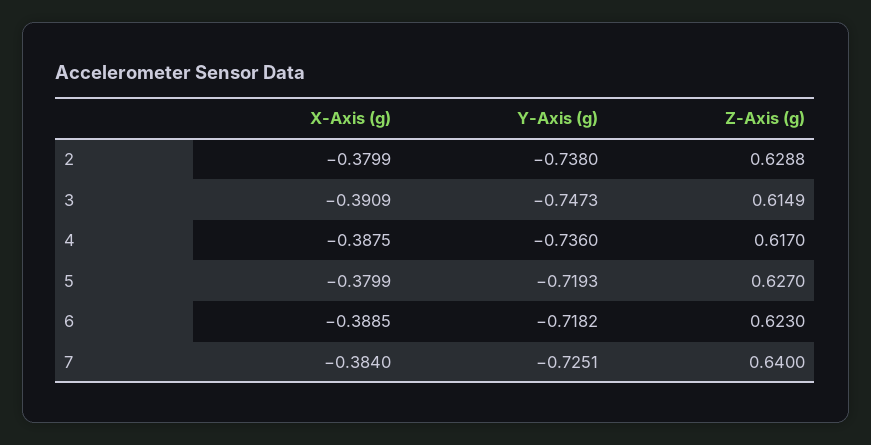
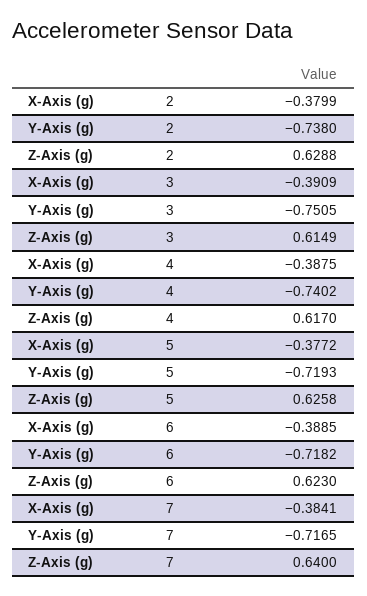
  {
    "X-Axis (g)": {
      "2": -0.3799,
      "3": -0.3909,
      "4": -0.3875,
-     "5": -0.3799,
+     "5": -0.3772,
      "6": -0.3885,
-     "7": -0.384
+     "7": -0.3841
    },
    "Y-Axis (g)": {
      "2": -0.738,
-     "3": -0.7473,
+     "3": -0.7505,
-     "4": -0.736,
+     "4": -0.7402,
      "5": -0.7193,
      "6": -0.7182,
-     "7": -0.7251
+     "7": -0.7165
    },
    "Z-Axis (g)": {
      "2": 0.6288,
      "3": 0.6149,
      "4": 0.617,
-     "5": 0.627,
+     "5": 0.6258,
      "6": 0.623,
      "7": 0.64
    }
  }

